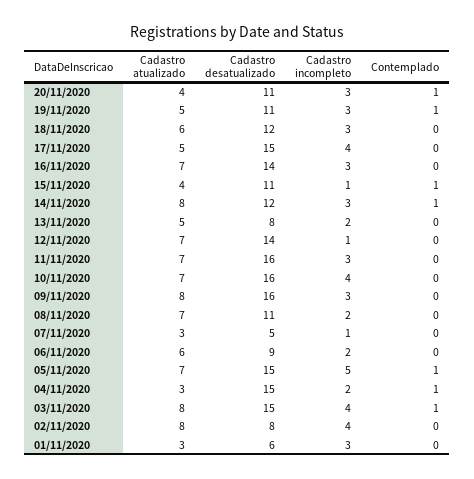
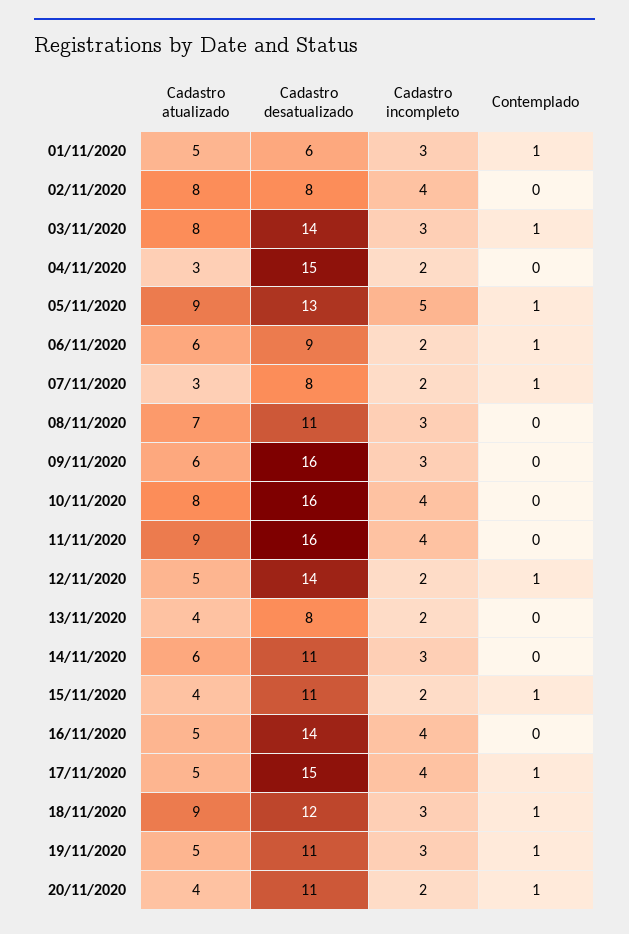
  {
    "Cadastro atualizado": {
      "20/11/2020": 4,
      "19/11/2020": 5,
-     "18/11/2020": 6,
+     "18/11/2020": 9,
      "17/11/2020": 5,
-     "16/11/2020": 7,
+     "16/11/2020": 5,
      "15/11/2020": 4,
-     "14/11/2020": 8,
+     "14/11/2020": 6,
-     "13/11/2020": 5,
+     "13/11/2020": 4,
-     "12/11/2020": 7,
+     "12/11/2020": 5,
-     "11/11/2020": 7,
+     "11/11/2020": 9,
-     "10/11/2020": 7,
+     "10/11/2020": 8,
-     "09/11/2020": 8,
+     "09/11/2020": 6,
      "08/11/2020": 7,
      "07/11/2020": 3,
      "06/11/2020": 6,
-     "05/11/2020": 7,
+     "05/11/2020": 9,
      "04/11/2020": 3,
      "03/11/2020": 8,
      "02/11/2020": 8,
-     "01/11/2020": 3
+     "01/11/2020": 5
    },
    "Cadastro desatualizado": {
      "20/11/2020": 11,
      "19/11/2020": 11,
      "18/11/2020": 12,
      "17/11/2020": 15,
      "16/11/2020": 14,
      "15/11/2020": 11,
-     "14/11/2020": 12,
+     "14/11/2020": 11,
      "13/11/2020": 8,
      "12/11/2020": 14,
      "11/11/2020": 16,
      "10/11/2020": 16,
      "09/11/2020": 16,
      "08/11/2020": 11,
-     "07/11/2020": 5,
+     "07/11/2020": 8,
      "06/11/2020": 9,
-     "05/11/2020": 15,
+     "05/11/2020": 13,
      "04/11/2020": 15,
-     "03/11/2020": 15,
+     "03/11/2020": 14,
      "02/11/2020": 8,
      "01/11/2020": 6
    },
    "Cadastro incompleto": {
-     "20/11/2020": 3,
+     "20/11/2020": 2,
      "19/11/2020": 3,
      "18/11/2020": 3,
      "17/11/2020": 4,
-     "16/11/2020": 3,
+     "16/11/2020": 4,
-     "15/11/2020": 1,
+     "15/11/2020": 2,
      "14/11/2020": 3,
      "13/11/2020": 2,
-     "12/11/2020": 1,
+     "12/11/2020": 2,
-     "11/11/2020": 3,
+     "11/11/2020": 4,
      "10/11/2020": 4,
      "09/11/2020": 3,
-     "08/11/2020": 2,
+     "08/11/2020": 3,
-     "07/11/2020": 1,
+     "07/11/2020": 2,
      "06/11/2020": 2,
      "05/11/2020": 5,
      "04/11/2020": 2,
-     "03/11/2020": 4,
+     "03/11/2020": 3,
      "02/11/2020": 4,
      "01/11/2020": 3
    },
    "Contemplado": {
      "20/11/2020": 1,
      "19/11/2020": 1,
-     "18/11/2020": 0,
+     "18/11/2020": 1,
-     "17/11/2020": 0,
+     "17/11/2020": 1,
      "16/11/2020": 0,
      "15/11/2020": 1,
-     "14/11/2020": 1,
+     "14/11/2020": 0,
      "13/11/2020": 0,
-     "12/11/2020": 0,
+     "12/11/2020": 1,
      "11/11/2020": 0,
      "10/11/2020": 0,
      "09/11/2020": 0,
      "08/11/2020": 0,
-     "07/11/2020": 0,
+     "07/11/2020": 1,
-     "06/11/2020": 0,
+     "06/11/2020": 1,
      "05/11/2020": 1,
-     "04/11/2020": 1,
+     "04/11/2020": 0,
      "03/11/2020": 1,
      "02/11/2020": 0,
-     "01/11/2020": 0
+     "01/11/2020": 1
    }
  }

